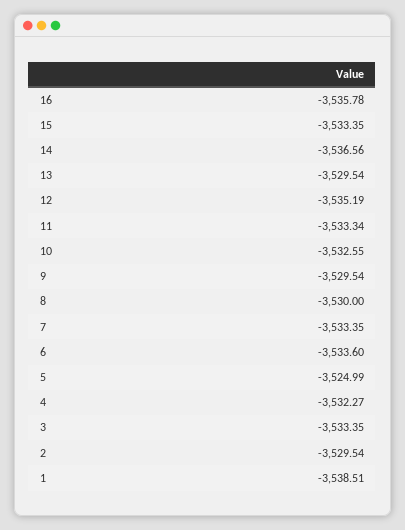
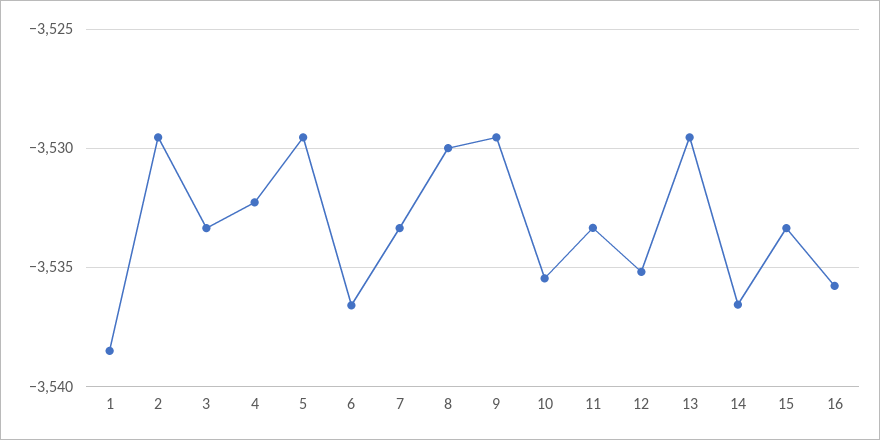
  {
    "16": -3535.78,
    "15": -3533.35,
    "14": -3536.56,
    "13": -3529.54,
    "12": -3535.19,
    "11": -3533.34,
-   "10": -3532.55,
+   "10": -3535.5,
    "9": -3529.54,
    "8": -3530,
    "7": -3533.35,
-   "6": -3533.6,
+   "6": -3536.5,
-   "5": -3524.99,
+   "5": -3529.5,
    "4": -3532.27,
    "3": -3533.35,
    "2": -3529.54,
    "1": -3538.51
  }

